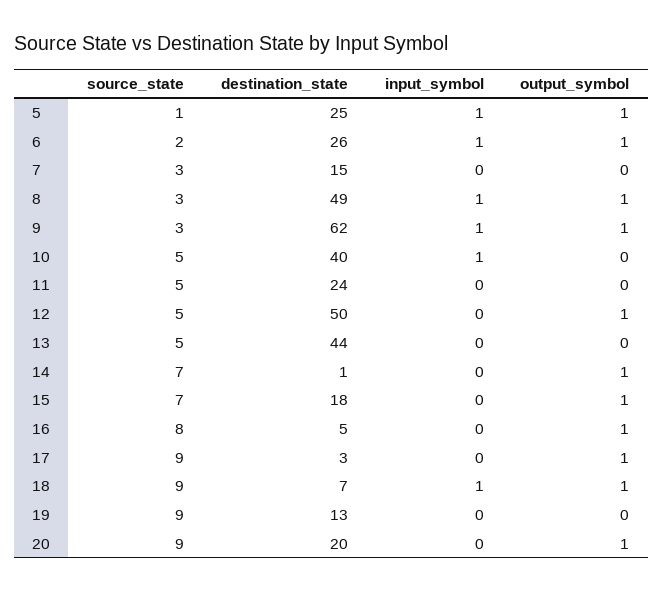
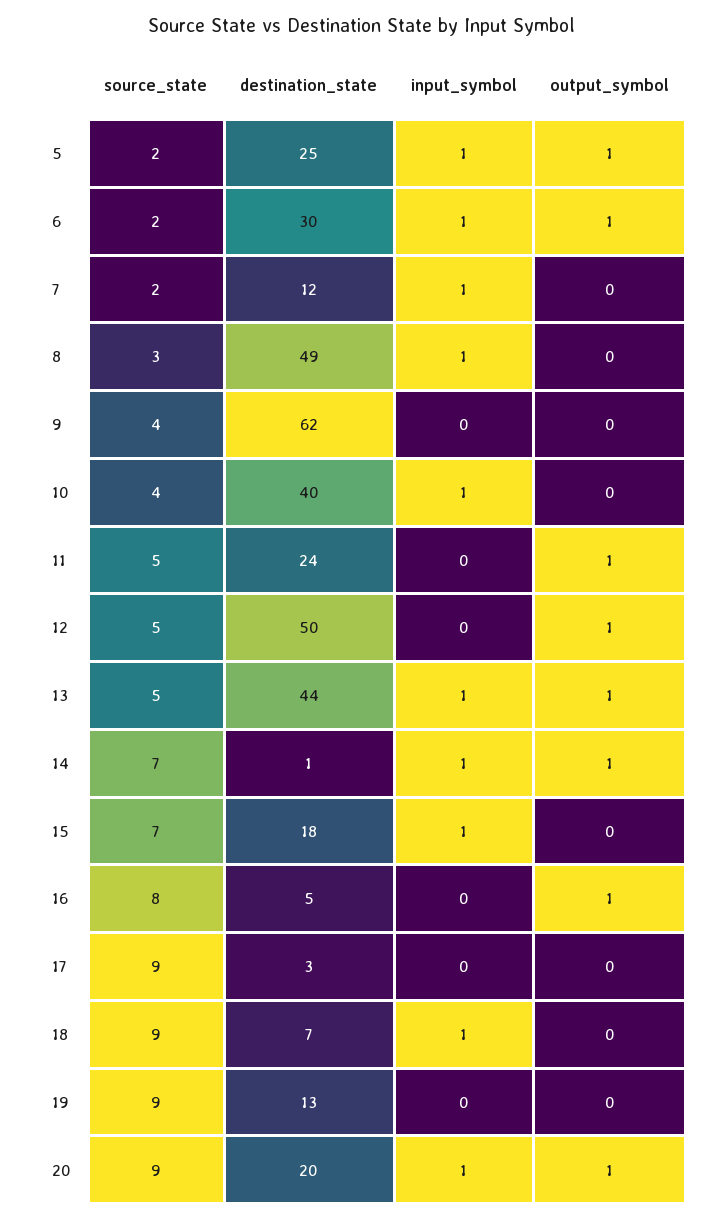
  {
    "source_state": {
-     "5": 1,
+     "5": 2,
      "6": 2,
-     "7": 3,
+     "7": 2,
      "8": 3,
-     "9": 3,
+     "9": 4,
-     "10": 5,
+     "10": 4,
      "11": 5,
      "12": 5,
      "13": 5,
      "14": 7,
      "15": 7,
      "16": 8,
      "17": 9,
      "18": 9,
      "19": 9,
      "20": 9
    },
    "destination_state": {
      "5": 25,
-     "6": 26,
+     "6": 30,
-     "7": 15,
+     "7": 12,
      "8": 49,
      "9": 62,
      "10": 40,
      "11": 24,
      "12": 50,
      "13": 44,
      "14": 1,
      "15": 18,
      "16": 5,
      "17": 3,
      "18": 7,
      "19": 13,
      "20": 20
    },
    "input_symbol": {
      "5": 1,
      "6": 1,
-     "7": 0,
+     "7": 1,
      "8": 1,
-     "9": 1,
+     "9": 0,
      "10": 1,
      "11": 0,
      "12": 0,
-     "13": 0,
+     "13": 1,
-     "14": 0,
+     "14": 1,
-     "15": 0,
+     "15": 1,
      "16": 0,
      "17": 0,
      "18": 1,
      "19": 0,
-     "20": 0
+     "20": 1
    },
    "output_symbol": {
      "5": 1,
      "6": 1,
      "7": 0,
-     "8": 1,
+     "8": 0,
-     "9": 1,
+     "9": 0,
      "10": 0,
-     "11": 0,
+     "11": 1,
      "12": 1,
-     "13": 0,
+     "13": 1,
      "14": 1,
-     "15": 1,
+     "15": 0,
      "16": 1,
-     "17": 1,
+     "17": 0,
-     "18": 1,
+     "18": 0,
      "19": 0,
      "20": 1
    }
  }

